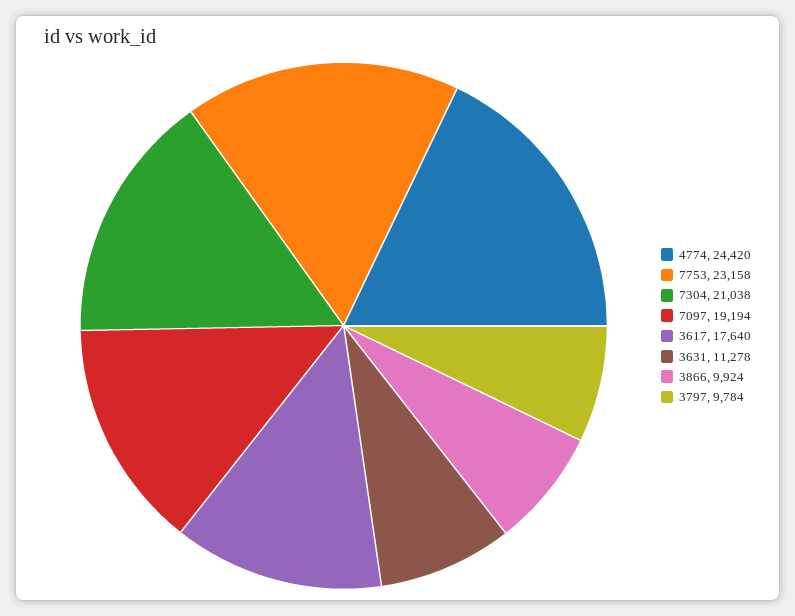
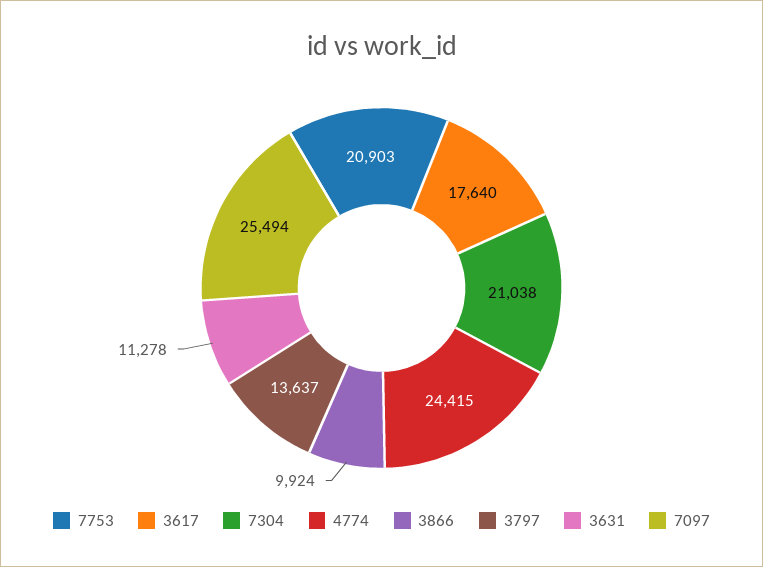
  {
-   "4774": 24420,
+   "4774": 24415,
-   "7753": 23158,
+   "7753": 20903,
    "7304": 21038,
-   "7097": 19194,
+   "7097": 25494,
    "3617": 17640,
    "3631": 11278,
    "3866": 9924,
-   "3797": 9784
+   "3797": 13637
  }

